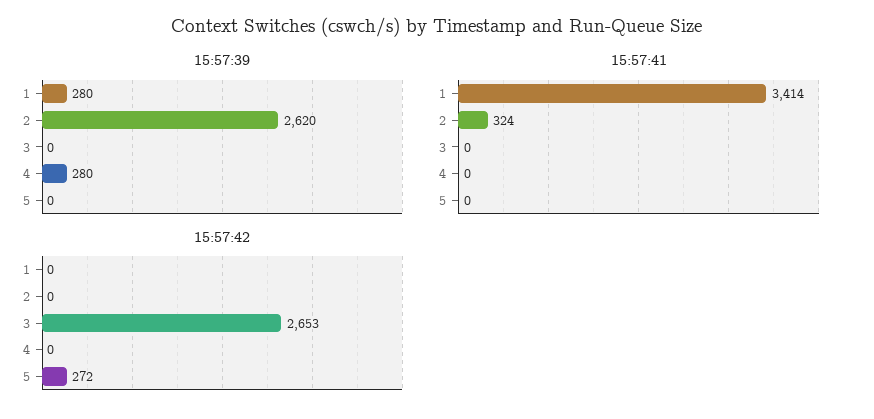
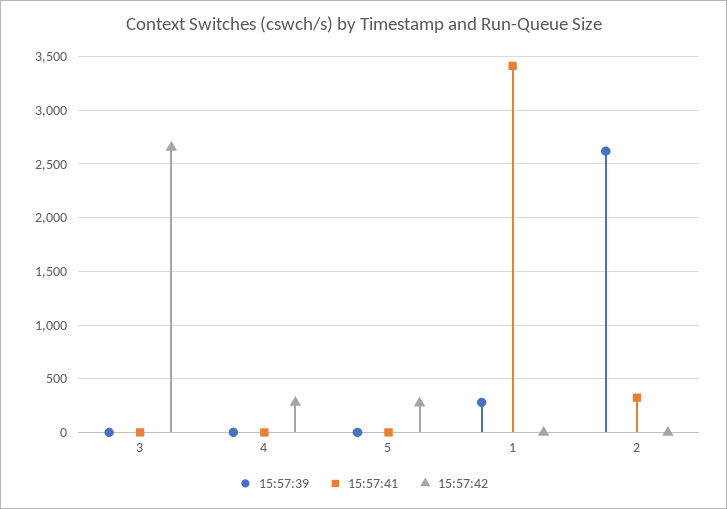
  {
    "15:57:39": {
      "1": 280,
      "2": 2620,
      "3": 0,
-     "4": 280,
+     "4": 0,
      "5": 0
    },
    "15:57:41": {
      "1": 3414,
      "2": 324,
      "3": 0,
      "4": 0,
      "5": 0
    },
    "15:57:42": {
      "1": 0,
      "2": 0,
      "3": 2653,
-     "4": 0,
+     "4": 300,
      "5": 272
    }
  }

